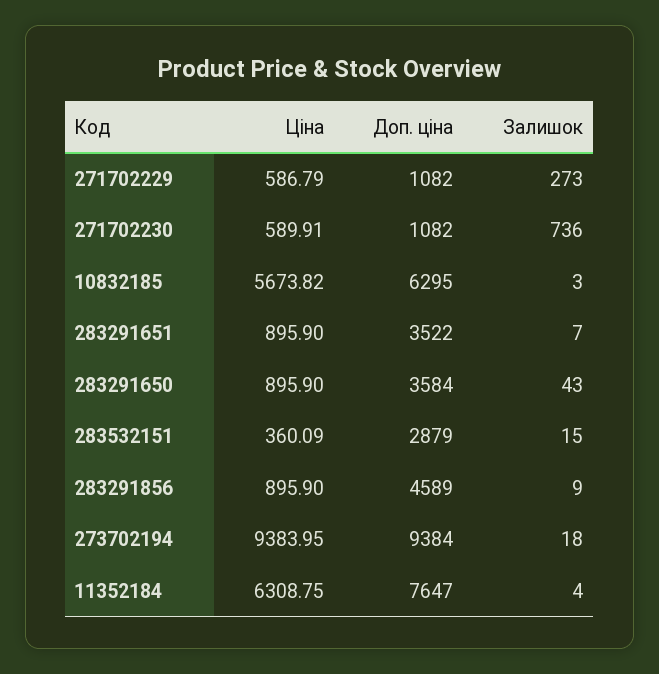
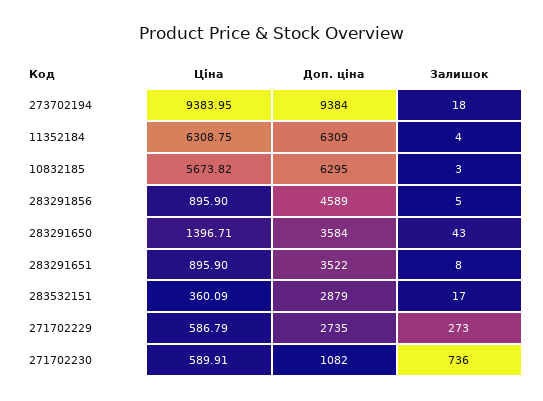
  {
    "Ціна": {
      "271702229": 586.79,
      "271702230": 589.91,
      "10832185": 5673.82,
      "283291651": 895.9,
-     "283291650": 895.9,
+     "283291650": 1396.71,
      "283532151": 360.09,
      "283291856": 895.9,
      "273702194": 9383.95,
      "11352184": 6308.75
    },
    "Доп. ціна": {
-     "271702229": 1082,
+     "271702229": 2735,
      "271702230": 1082,
      "10832185": 6295,
      "283291651": 3522,
      "283291650": 3584,
      "283532151": 2879,
      "283291856": 4589,
      "273702194": 9384,
-     "11352184": 7647
+     "11352184": 6309
    },
    "Залишок": {
      "271702229": 273,
      "271702230": 736,
      "10832185": 3,
-     "283291651": 7,
+     "283291651": 8,
      "283291650": 43,
-     "283532151": 15,
+     "283532151": 17,
-     "283291856": 9,
+     "283291856": 5,
      "273702194": 18,
      "11352184": 4
    }
  }

